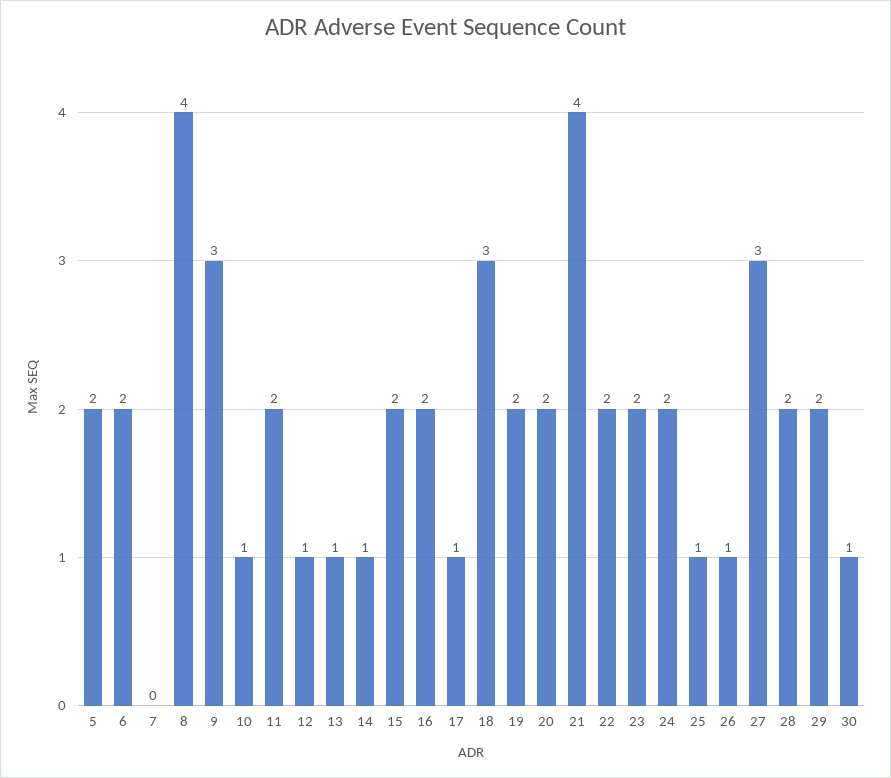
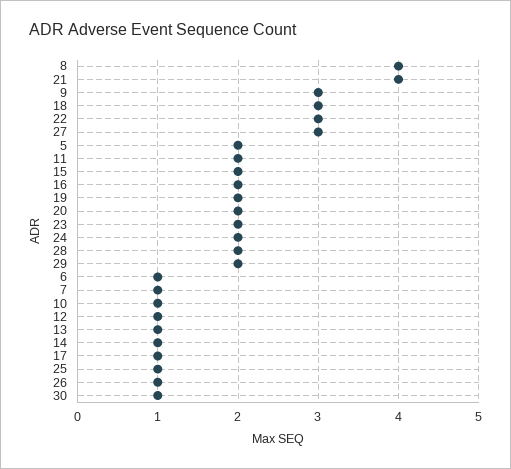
  {
    "5": 2,
-   "6": 2,
+   "6": 1,
-   "7": 0,
+   "7": 1,
    "8": 4,
    "9": 3,
    "10": 1,
    "11": 2,
    "12": 1,
    "13": 1,
    "14": 1,
    "15": 2,
    "16": 2,
    "17": 1,
    "18": 3,
    "19": 2,
    "20": 2,
    "21": 4,
-   "22": 2,
+   "22": 3,
    "23": 2,
    "24": 2,
    "25": 1,
    "26": 1,
    "27": 3,
    "28": 2,
    "29": 2,
    "30": 1
  }

